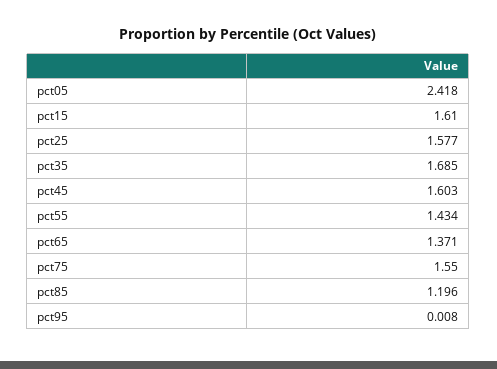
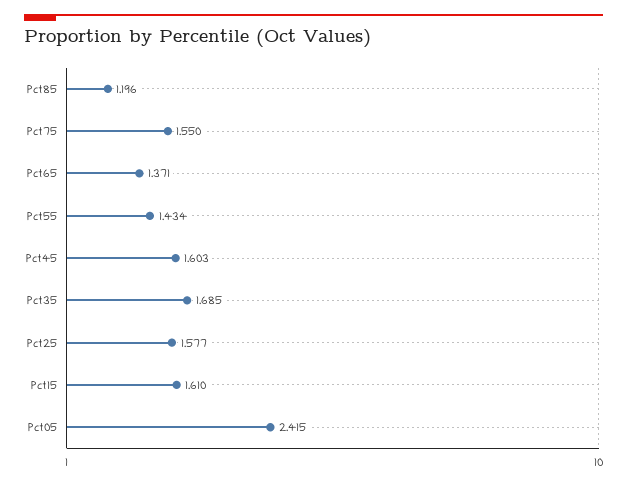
  {
-   "pct05": 2.418,
+   "pct05": 2.415,
    "pct15": 1.61,
    "pct25": 1.577,
    "pct35": 1.685,
    "pct45": 1.603,
    "pct55": 1.434,
    "pct65": 1.371,
    "pct75": 1.55,
-   "pct85": 1.196,
+   "pct85": 1.196
-   "pct95": 0.008
  }

